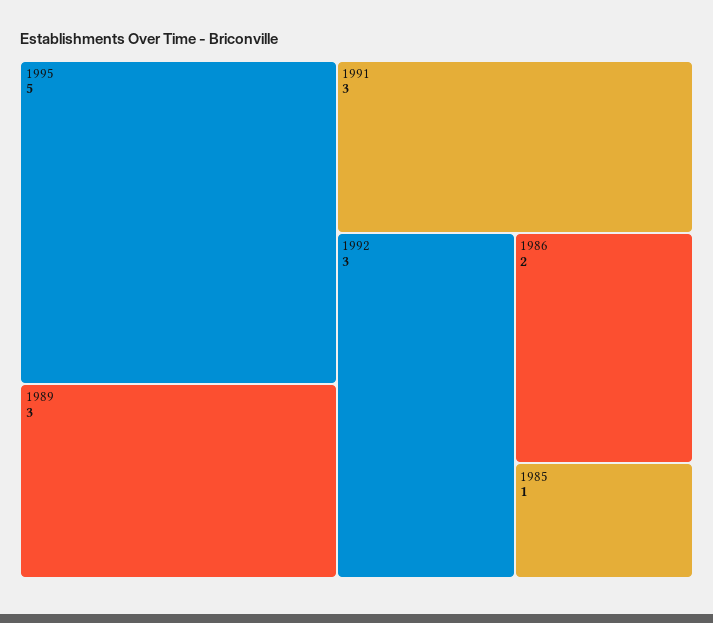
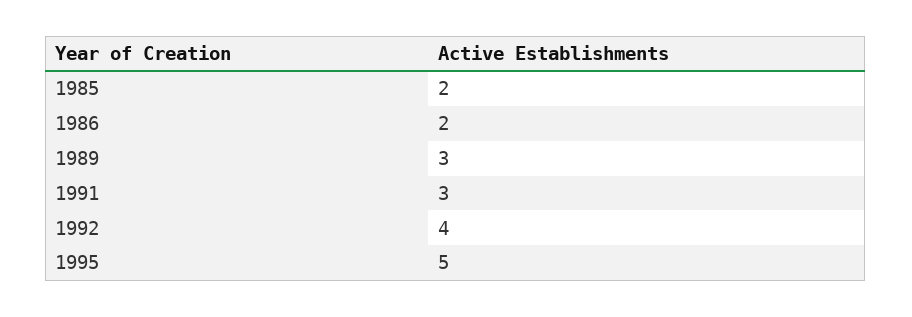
  {
    "1995": 5,
    "1989": 3,
    "1991": 3,
-   "1992": 3,
+   "1992": 4,
    "1986": 2,
-   "1985": 1
+   "1985": 2
  }

